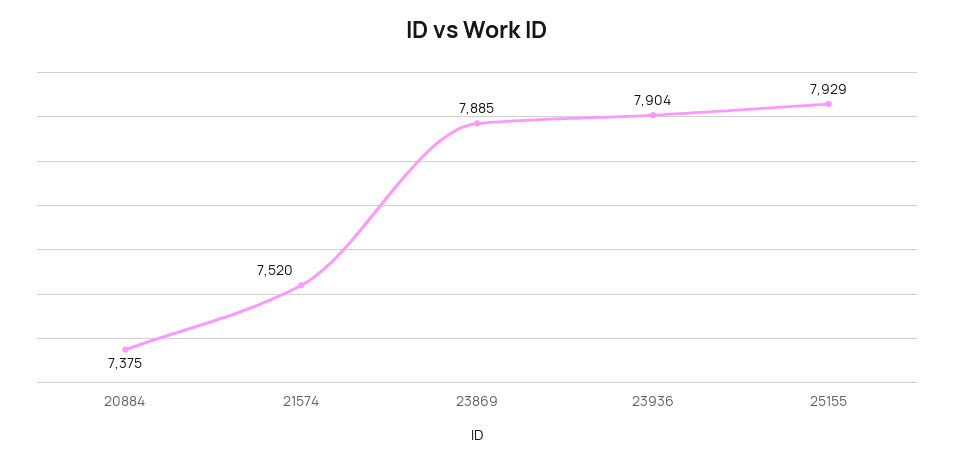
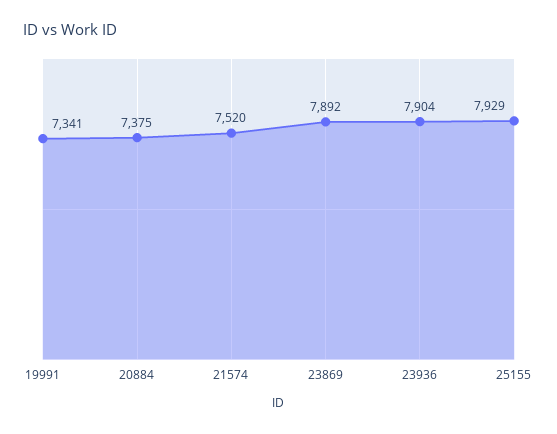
  {
    "20884": 7375,
    "21574": 7520,
-   "23869": 7885,
+   "23869": 7892,
    "23936": 7904,
-   "25155": 7929
+   "25155": 7929,
+   "19991": 7341
  }

